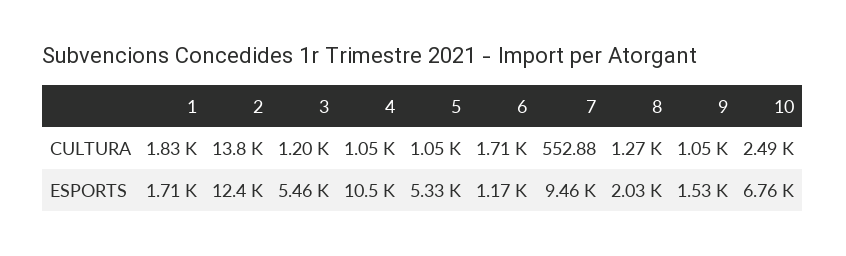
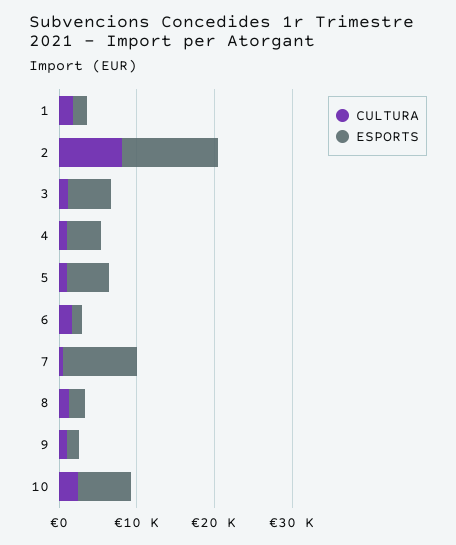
  {
    "CULTURA": {
      "1": 1830,
-     "2": 13800,
+     "2": 8000,
      "3": 1200,
      "4": 1050,
      "5": 1050,
      "6": 1710,
      "7": 552.88,
      "8": 1270,
      "9": 1050,
      "10": 2490
    },
    "ESPORTS": {
      "1": 1710,
      "2": 12400,
      "3": 5460,
-     "4": 10500,
+     "4": 4000,
      "5": 5330,
      "6": 1170,
      "7": 9460,
      "8": 2030,
      "9": 1530,
      "10": 6760
    }
  }

